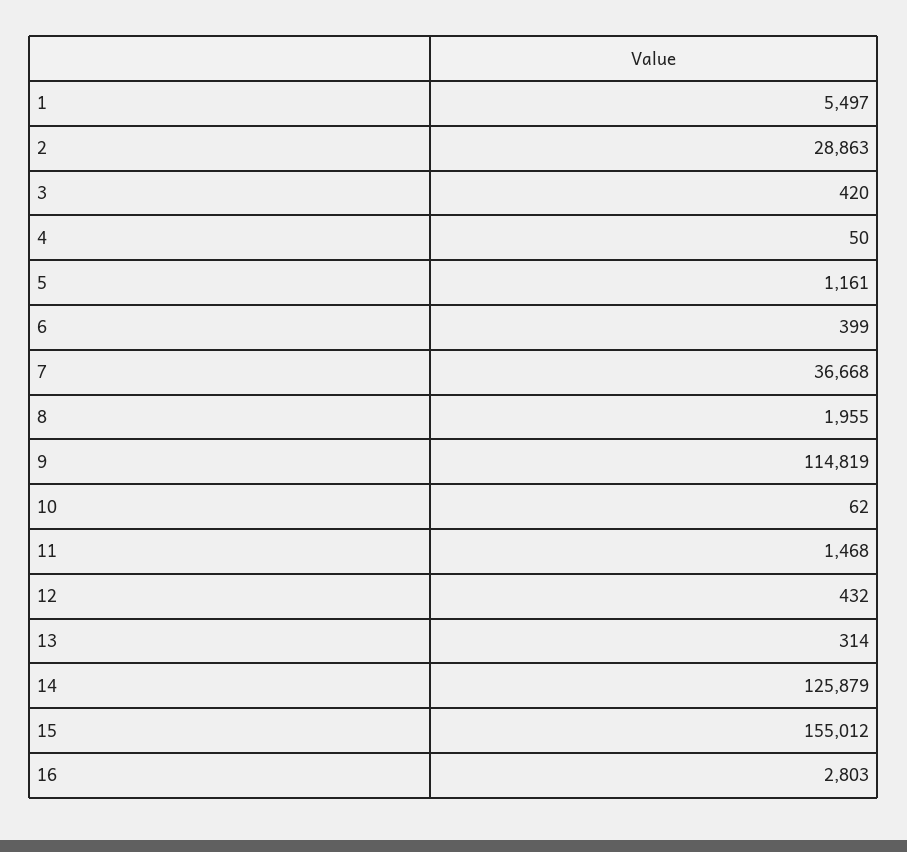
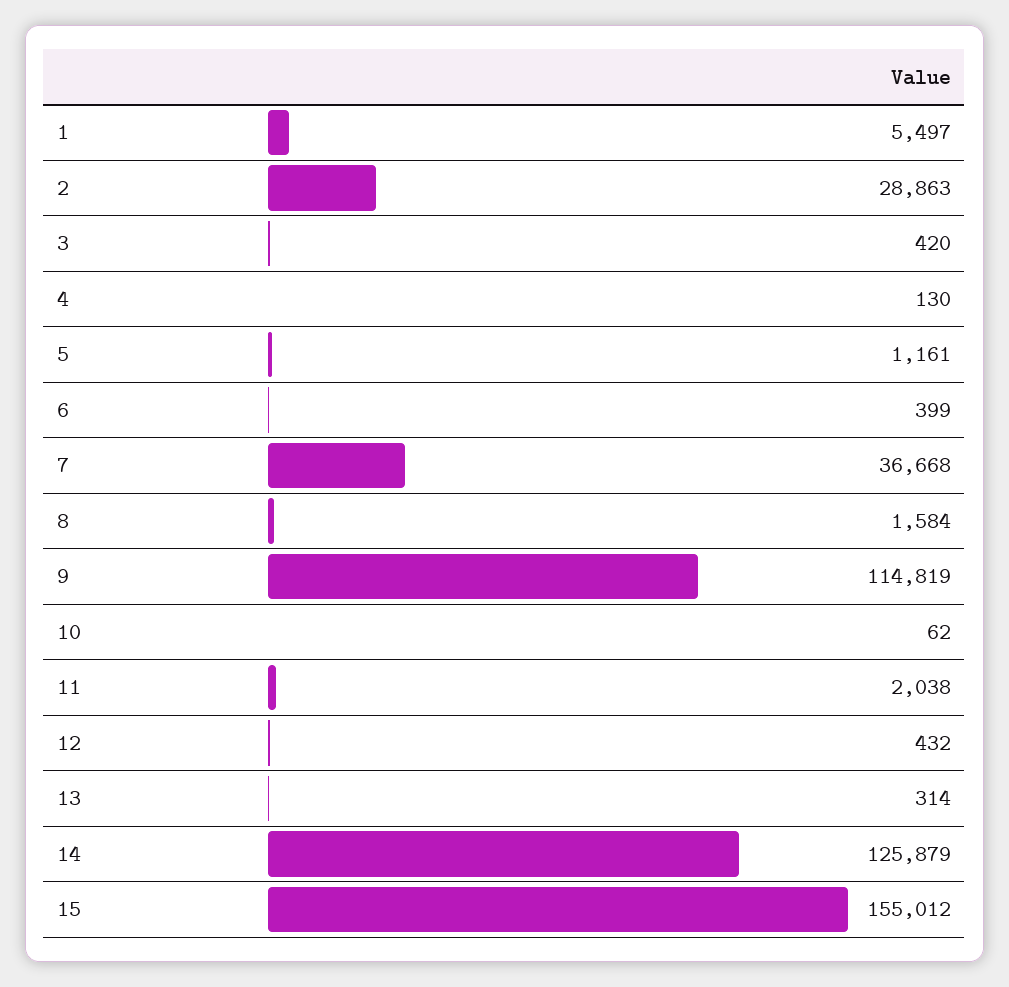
  {
    "1": 5497,
    "2": 28863,
    "3": 420,
-   "4": 50,
+   "4": 130,
    "5": 1161,
    "6": 399,
    "7": 36668,
-   "8": 1955,
+   "8": 1584,
    "9": 114819,
    "10": 62,
-   "11": 1468,
+   "11": 2038,
    "12": 432,
    "13": 314,
    "14": 125879,
-   "15": 155012,
+   "15": 155012
-   "16": 2803
  }

